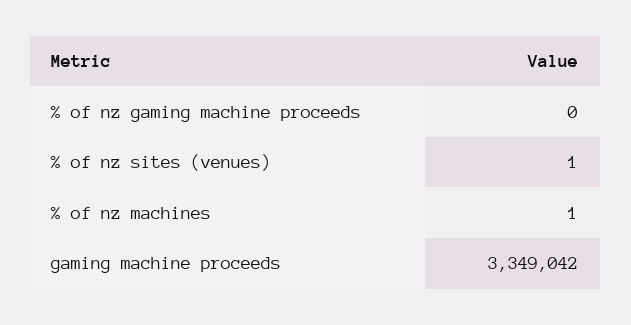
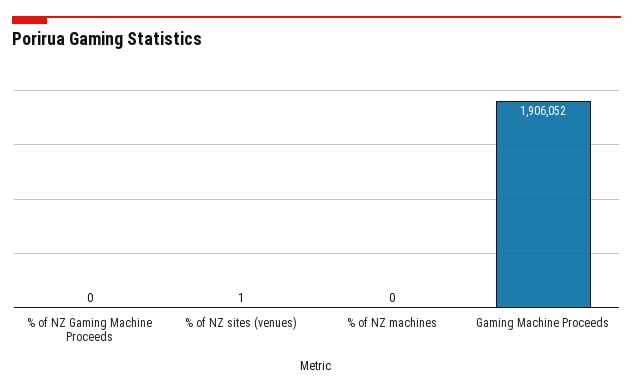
  {
    "% of nz gaming machine proceeds": 0,
    "% of nz sites (venues)": 1,
-   "% of nz machines": 1,
+   "% of nz machines": 0,
-   "gaming machine proceeds": 3349042
+   "gaming machine proceeds": 1906052
  }

